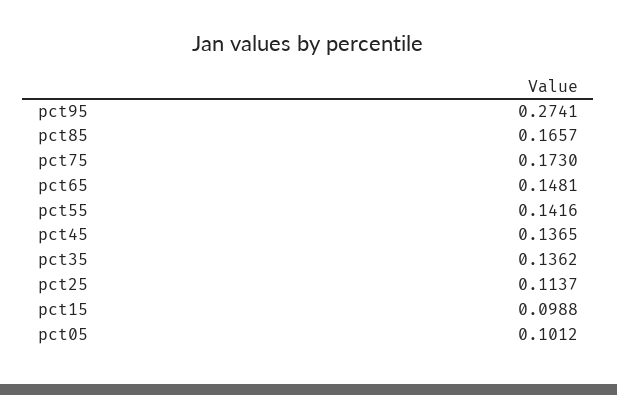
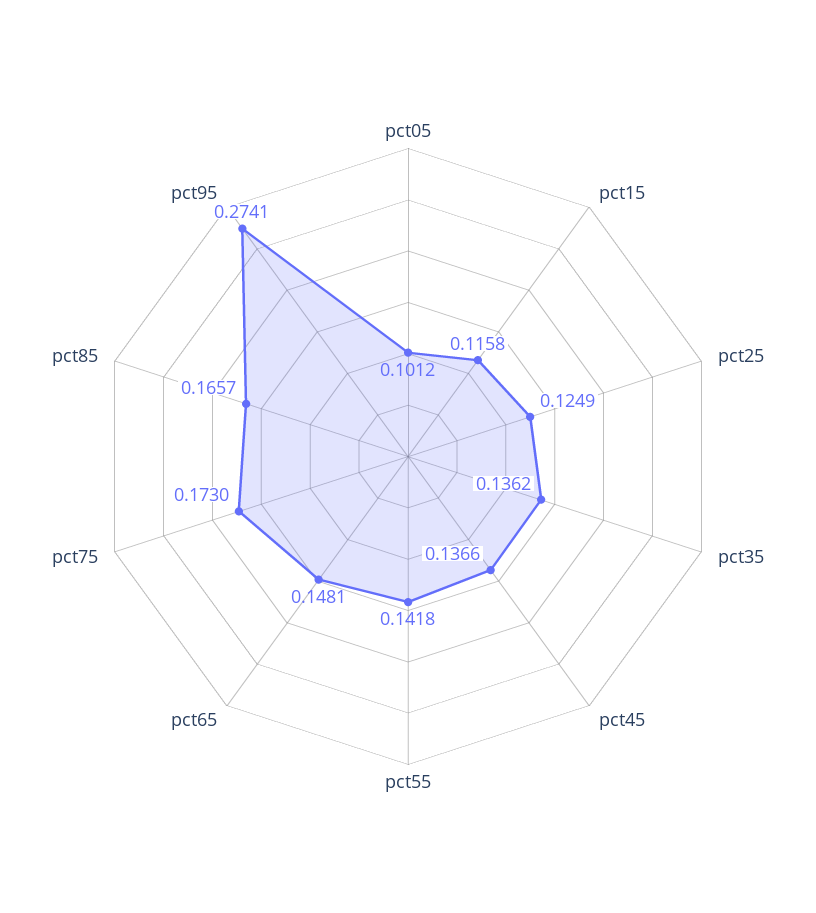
  {
    "pct95": 0.2741,
    "pct85": 0.1657,
    "pct75": 0.173,
    "pct65": 0.1481,
-   "pct55": 0.1416,
+   "pct55": 0.1418,
-   "pct45": 0.1365,
+   "pct45": 0.1366,
    "pct35": 0.1362,
-   "pct25": 0.1137,
+   "pct25": 0.1249,
-   "pct15": 0.0988,
+   "pct15": 0.1158,
    "pct05": 0.1012
  }

